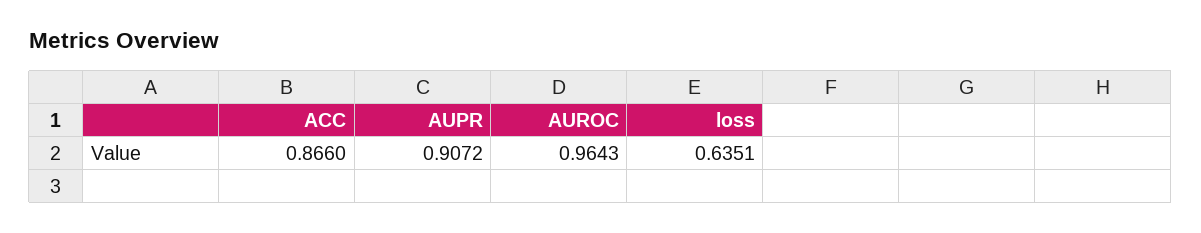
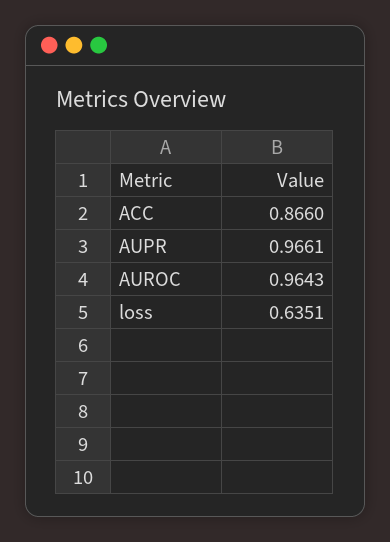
  {
    "ACC": 0.866,
-   "AUPR": 0.9072,
+   "AUPR": 0.9661,
    "AUROC": 0.9643,
    "loss": 0.6351
  }

